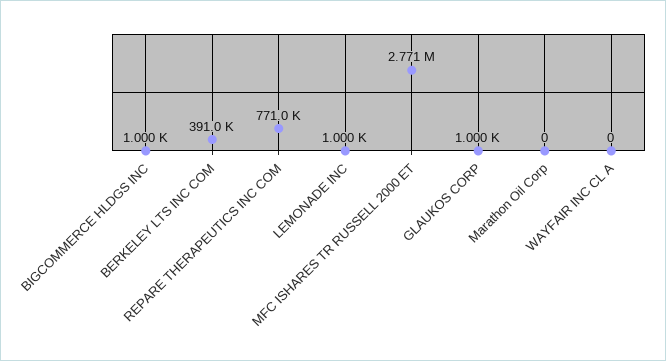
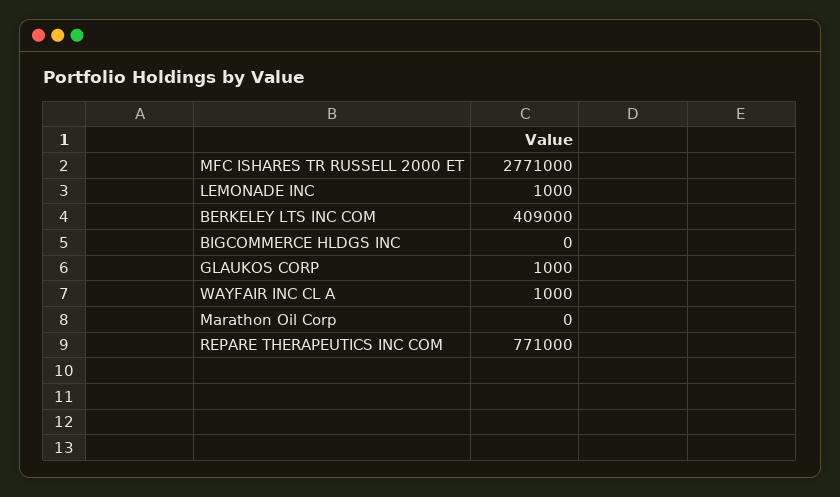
  {
-   "BIGCOMMERCE HLDGS INC": 1000,
+   "BIGCOMMERCE HLDGS INC": 0,
-   "BERKELEY LTS INC COM": 391000,
+   "BERKELEY LTS INC COM": 409000,
    "REPARE THERAPEUTICS INC COM": 771000,
    "LEMONADE INC": 1000,
    "MFC ISHARES TR RUSSELL 2000 ET": 2771000,
    "GLAUKOS CORP": 1000,
    "Marathon Oil Corp": 0,
-   "WAYFAIR INC CL A": 0
+   "WAYFAIR INC CL A": 1000
  }

